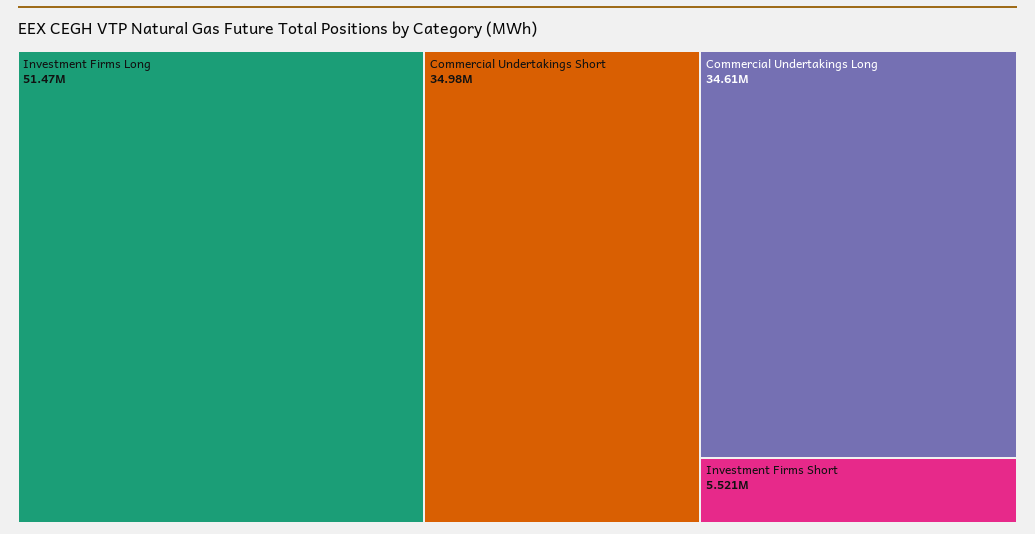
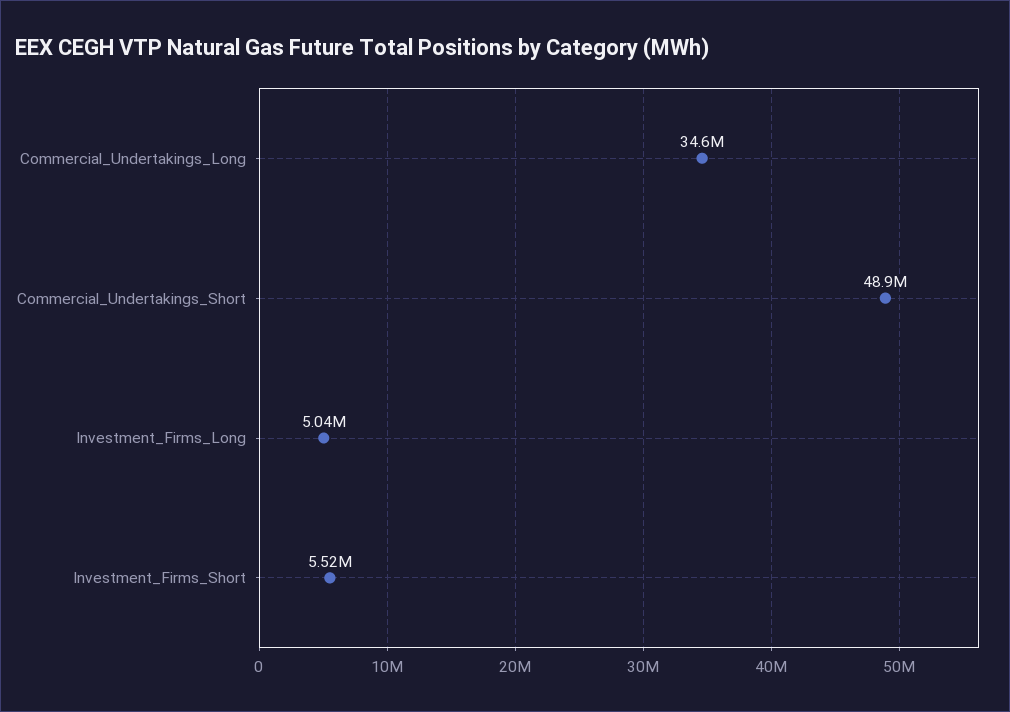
  {
-   "Investment Firms Long": 51470000,
+   "Investment Firms Long": 5040000,
-   "Commercial Undertakings Short": 34980000,
+   "Commercial Undertakings Short": 48900000,
    "Commercial Undertakings Long": 34610000,
    "Investment Firms Short": 5521000
  }

